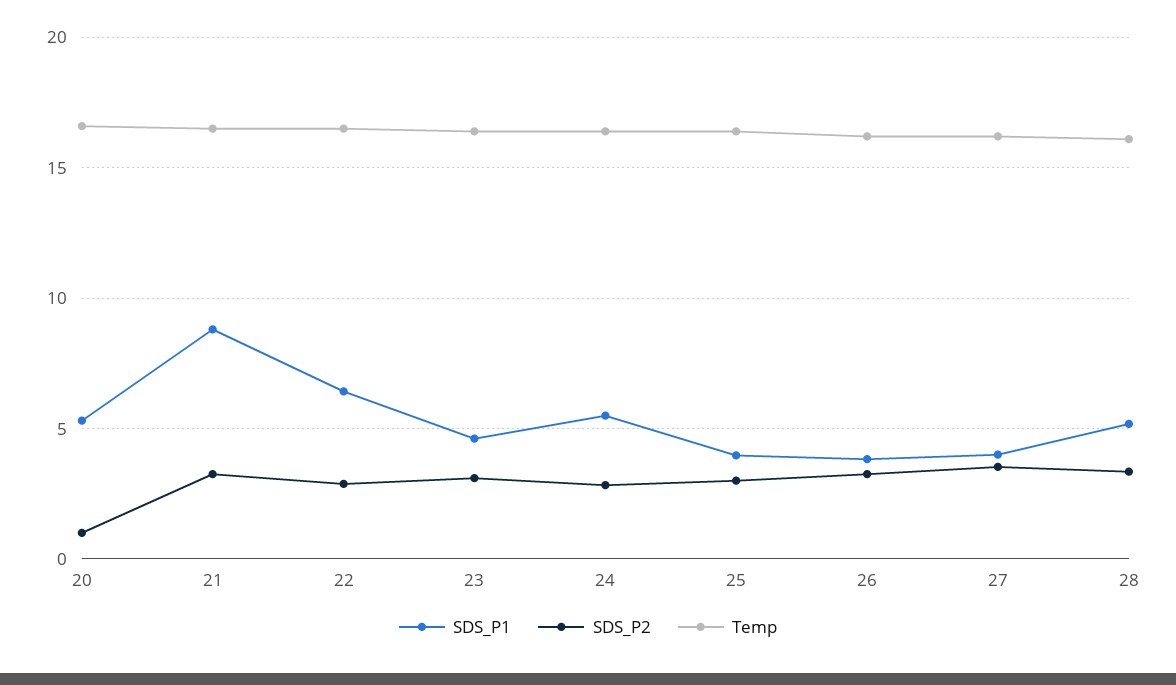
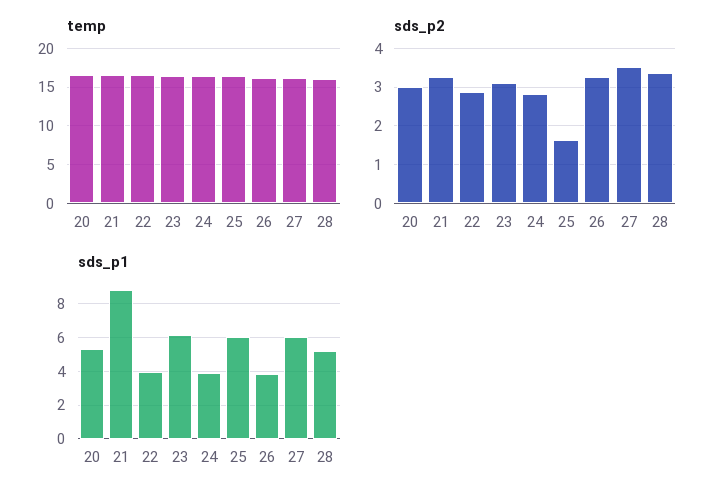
  {
    "SDS_P1": {
      "20": 5.5,
      "21": 9,
-     "22": 6.5,
+     "22": 4,
-     "23": 4.5,
+     "23": 6,
-     "24": 5.5,
+     "24": 4,
-     "25": 4,
+     "25": 6,
      "26": 4,
-     "27": 4,
+     "27": 6,
      "28": 5
    },
    "SDS_P2": {
-     "20": 1,
+     "20": 3,
      "21": 3.2,
      "22": 2.8,
      "23": 3.2,
      "24": 2.8,
-     "25": 3,
+     "25": 1.6,
      "26": 3.2,
      "27": 3.6,
      "28": 3.4
    },
    "Temp": {
      "20": 16.5,
      "21": 16.5,
      "22": 16.5,
      "23": 16.5,
      "24": 16.5,
      "25": 16.5,
      "26": 16,
      "27": 16,
      "28": 16
    }
  }

